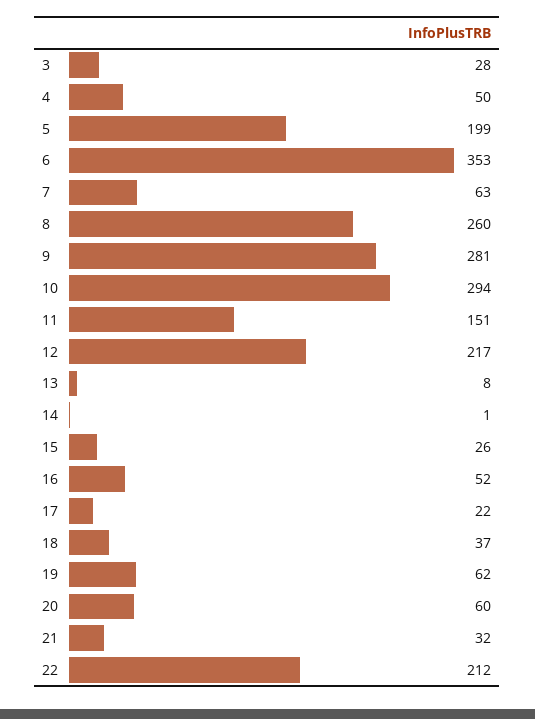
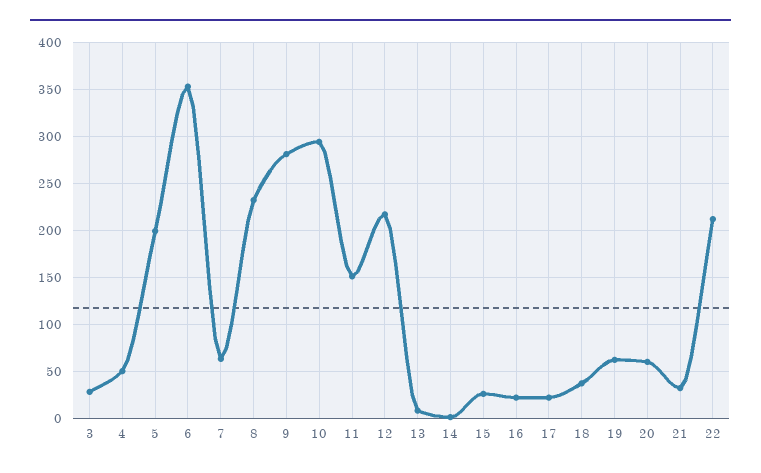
  {
    "3": 28,
    "4": 50,
    "5": 199,
    "6": 353,
    "7": 63,
-   "8": 260,
+   "8": 230,
    "9": 281,
    "10": 294,
    "11": 151,
    "12": 217,
    "13": 8,
    "14": 1,
    "15": 26,
-   "16": 52,
+   "16": 20,
    "17": 22,
    "18": 37,
    "19": 62,
    "20": 60,
    "21": 32,
    "22": 212
  }

